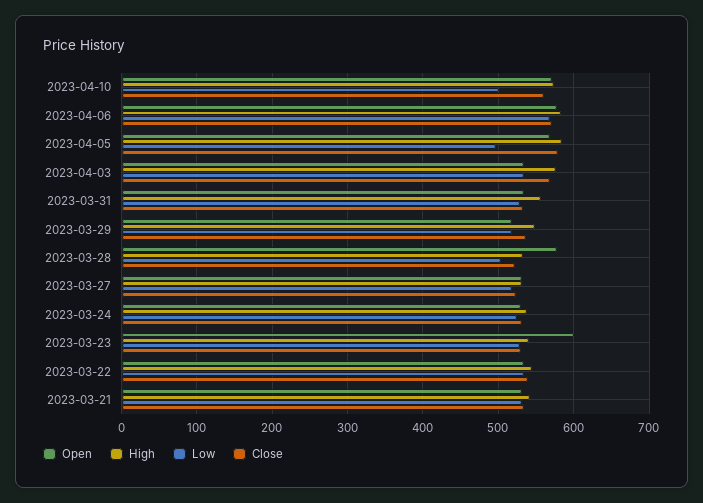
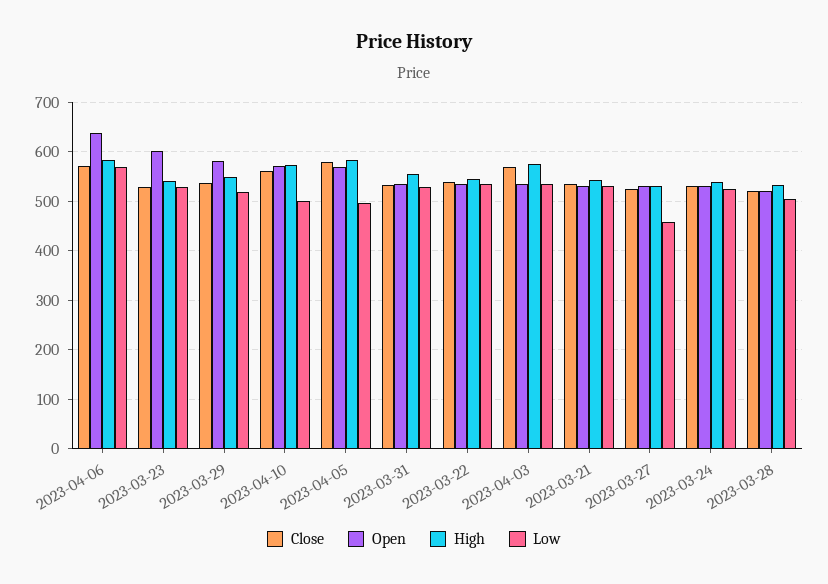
  {
    "Open": {
      "2023-04-10": 570,
-     "2023-04-06": 580,
+     "2023-04-06": 640,
      "2023-04-05": 570,
      "2023-04-03": 530,
      "2023-03-31": 530,
-     "2023-03-29": 520,
+     "2023-03-29": 580,
-     "2023-03-28": 580,
+     "2023-03-28": 520,
      "2023-03-27": 530,
      "2023-03-24": 530,
      "2023-03-23": 600,
      "2023-03-22": 530,
      "2023-03-21": 530
    },
    "High": {
      "2023-04-10": 570,
      "2023-04-06": 580,
      "2023-04-05": 580,
      "2023-04-03": 580,
      "2023-03-31": 560,
      "2023-03-29": 550,
      "2023-03-28": 530,
      "2023-03-27": 530,
      "2023-03-24": 540,
      "2023-03-23": 540,
      "2023-03-22": 540,
      "2023-03-21": 540
    },
    "Low": {
      "2023-04-10": 500,
      "2023-04-06": 570,
      "2023-04-05": 500,
      "2023-04-03": 530,
      "2023-03-31": 530,
      "2023-03-29": 520,
      "2023-03-28": 500,
-     "2023-03-27": 520,
+     "2023-03-27": 460,
      "2023-03-24": 530,
      "2023-03-23": 530,
      "2023-03-22": 530,
      "2023-03-21": 530
    },
    "Close": {
      "2023-04-10": 560,
      "2023-04-06": 570,
      "2023-04-05": 580,
      "2023-04-03": 570,
      "2023-03-31": 530,
      "2023-03-29": 540,
      "2023-03-28": 520,
      "2023-03-27": 520,
      "2023-03-24": 530,
      "2023-03-23": 530,
      "2023-03-22": 540,
      "2023-03-21": 530
    }
  }

